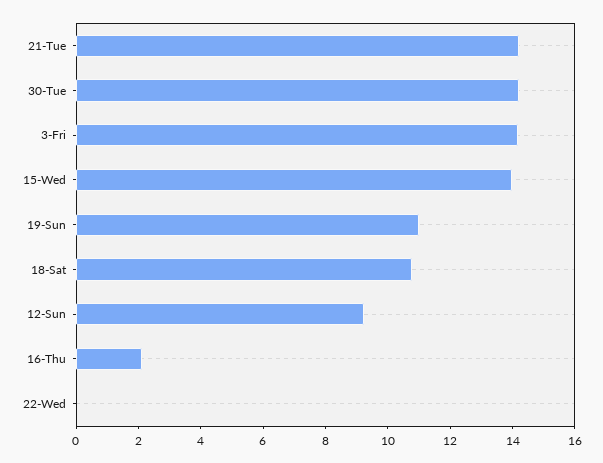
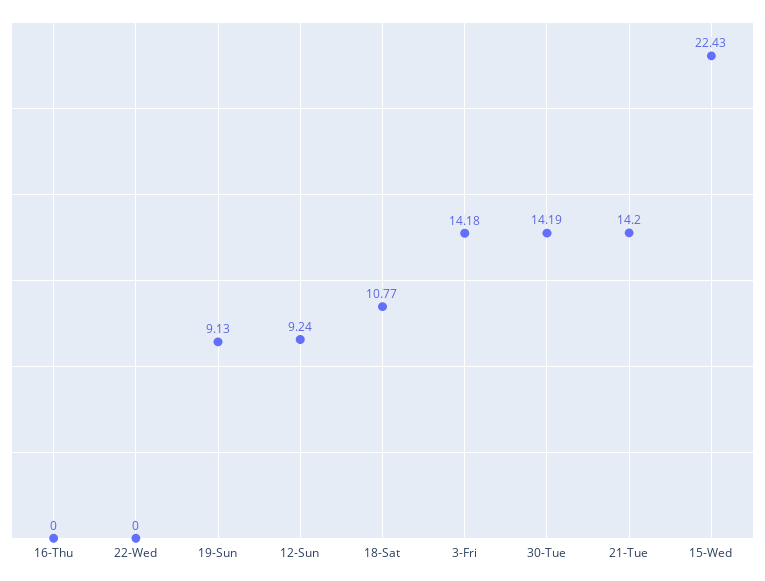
  {
    "21-Tue": 14.2,
    "30-Tue": 14.19,
    "3-Fri": 14.18,
-   "15-Wed": 14,
+   "15-Wed": 22.43,
-   "19-Sun": 11,
+   "19-Sun": 9.13,
    "18-Sat": 10.77,
    "12-Sun": 9.24,
-   "16-Thu": 2,
+   "16-Thu": 0,
    "22-Wed": 0
  }

